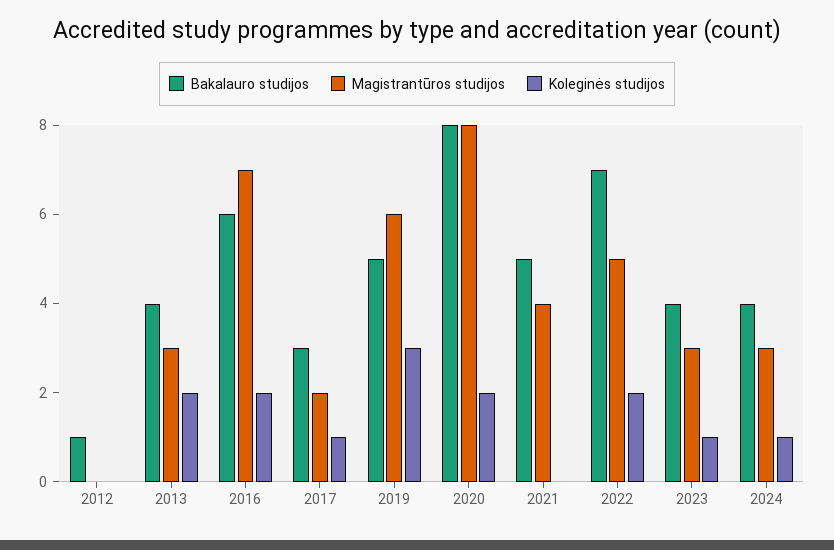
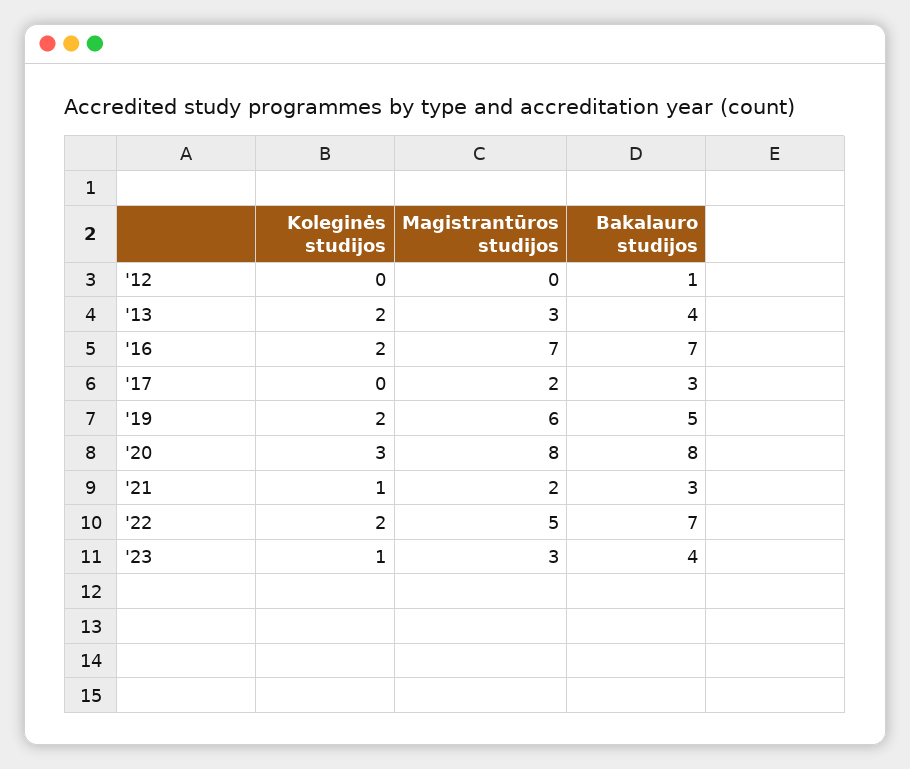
  {
    "Bakalauro studijos": {
      "2012": 1,
      "2013": 4,
-     "2016": 6,
+     "2016": 7,
      "2017": 3,
      "2019": 5,
      "2020": 8,
-     "2021": 5,
+     "2021": 3,
      "2022": 7,
-     "2023": 4,
+     "2023": 4
-     "2024": 4
    },
    "Magistrantūros studijos": {
      "2012": 0,
      "2013": 3,
      "2016": 7,
      "2017": 2,
      "2019": 6,
      "2020": 8,
-     "2021": 4,
+     "2021": 2,
      "2022": 5,
-     "2023": 3,
+     "2023": 3
-     "2024": 3
    },
    "Koleginės studijos": {
      "2012": 0,
      "2013": 2,
      "2016": 2,
-     "2017": 1,
+     "2017": 0,
-     "2019": 3,
+     "2019": 2,
-     "2020": 2,
+     "2020": 3,
-     "2021": 0,
+     "2021": 1,
      "2022": 2,
-     "2023": 1,
+     "2023": 1
-     "2024": 1
    }
  }

